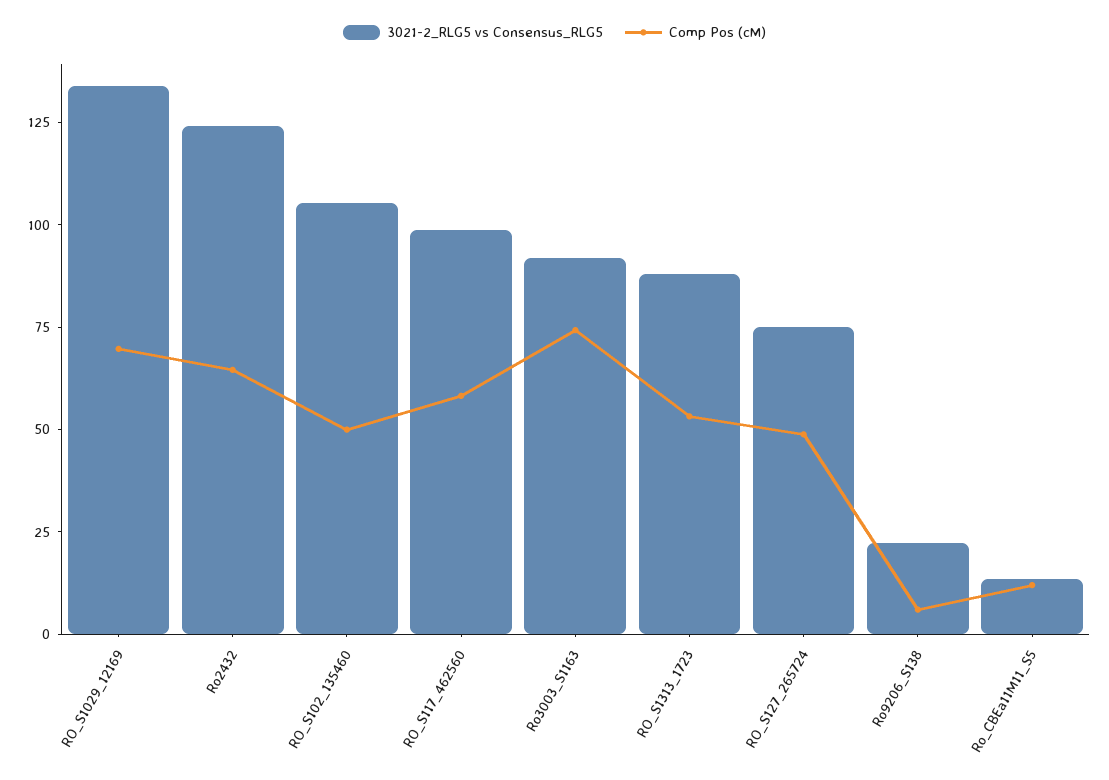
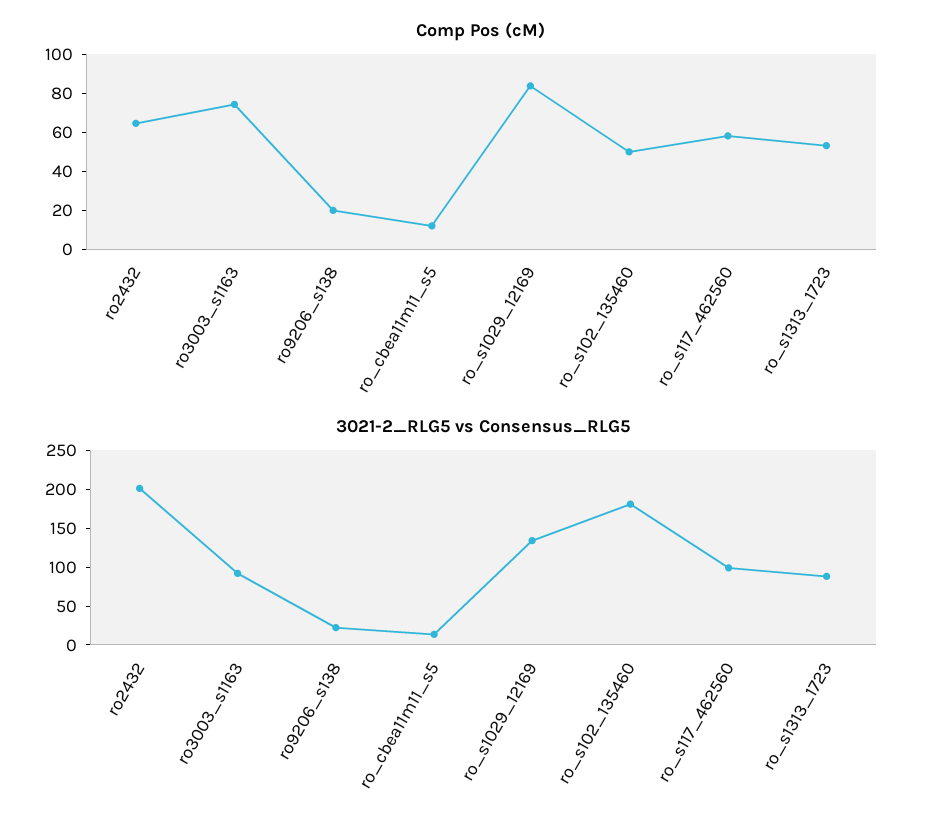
  {
    "3021-2_RLG5 vs Consensus_RLG5": {
      "RO_S1029_12169": 135,
-     "Ro2432": 125,
+     "Ro2432": 200,
-     "RO_S102_135460": 105,
+     "RO_S102_135460": 175,
      "RO_S117_462560": 100,
      "Ro3003_S1163": 90,
      "RO_S1313_1723": 90,
-     "RO_S127_265724": 75,
      "Ro9206_S138": 20,
      "Ro_CBEa11M11_S5": 15
    },
    "Comp Pos (cM)": {
-     "RO_S1029_12169": 70,
+     "RO_S1029_12169": 85,
      "Ro2432": 65,
      "RO_S102_135460": 50,
      "RO_S117_462560": 60,
      "Ro3003_S1163": 75,
      "RO_S1313_1723": 55,
-     "RO_S127_265724": 50,
-     "Ro9206_S138": 5,
+     "Ro9206_S138": 20,
      "Ro_CBEa11M11_S5": 10
    }
  }

